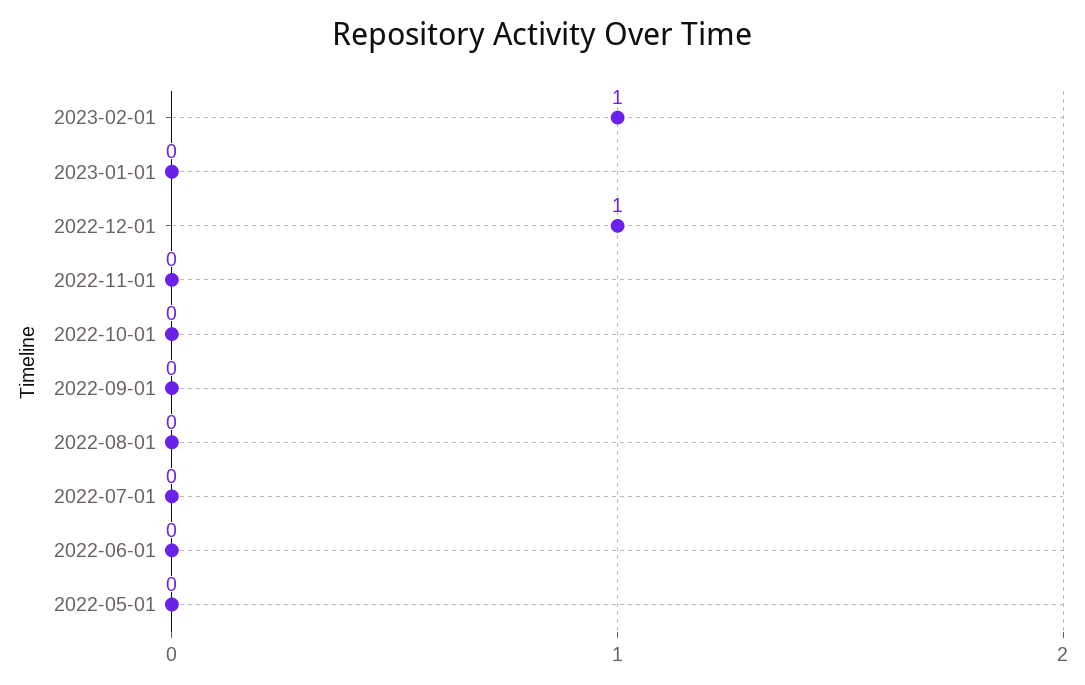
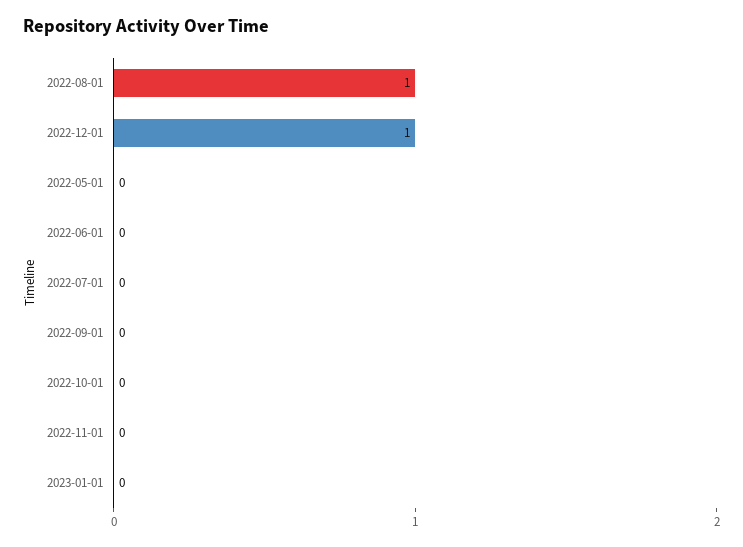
  {
-   "2023-02-01": 1,
    "2023-01-01": 0,
    "2022-12-01": 1,
    "2022-11-01": 0,
    "2022-10-01": 0,
    "2022-09-01": 0,
-   "2022-08-01": 0,
+   "2022-08-01": 1,
    "2022-07-01": 0,
    "2022-06-01": 0,
    "2022-05-01": 0
  }

